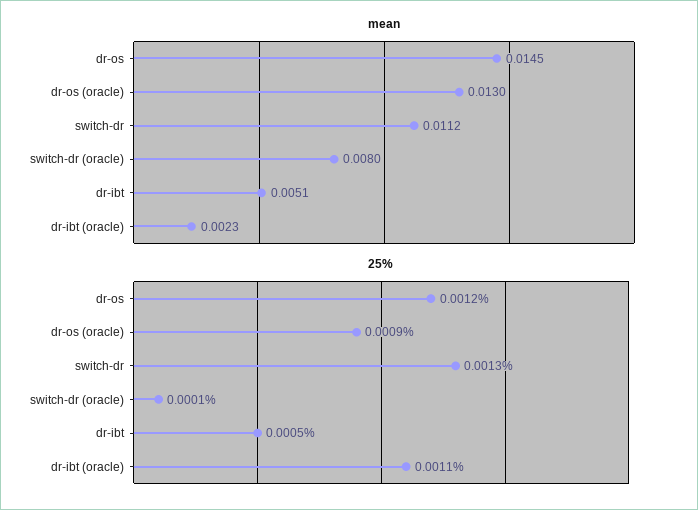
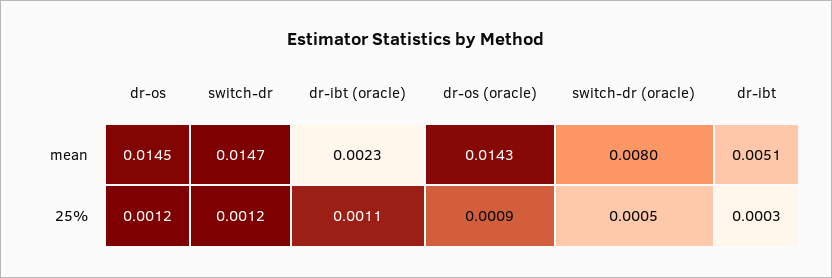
  {
    "mean": {
      "dr-os": 0.0145,
-     "dr-os (oracle)": 0.013,
+     "dr-os (oracle)": 0.0143,
-     "switch-dr": 0.0112,
+     "switch-dr": 0.0147,
      "switch-dr (oracle)": 0.008,
      "dr-ibt": 0.0051,
      "dr-ibt (oracle)": 0.0023
    },
    "25%": {
      "dr-os": 0.0012,
      "dr-os (oracle)": 0.0009,
-     "switch-dr": 0.0013,
+     "switch-dr": 0.0012,
-     "switch-dr (oracle)": 0.0001,
+     "switch-dr (oracle)": 0.0005,
-     "dr-ibt": 0.0005,
+     "dr-ibt": 0.0003,
      "dr-ibt (oracle)": 0.0011
    }
  }

